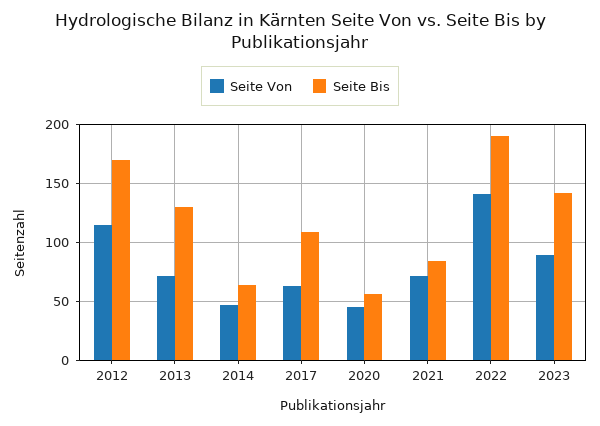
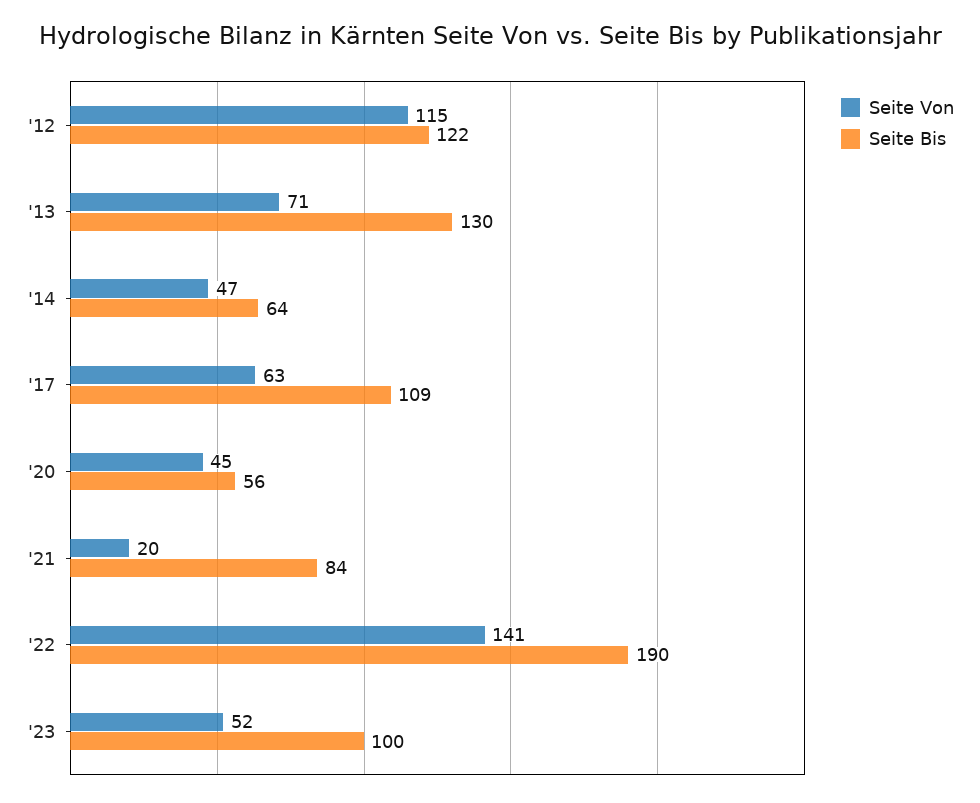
  {
    "Seite Von": {
      "2012": 115,
      "2013": 71,
      "2014": 47,
      "2017": 63,
      "2020": 45,
-     "2021": 70,
+     "2021": 20,
      "2022": 141,
-     "2023": 90
+     "2023": 52
    },
    "Seite Bis": {
-     "2012": 170,
+     "2012": 122,
      "2013": 130,
      "2014": 64,
      "2017": 109,
      "2020": 56,
      "2021": 84,
      "2022": 190,
-     "2023": 140
+     "2023": 100
    }
  }

